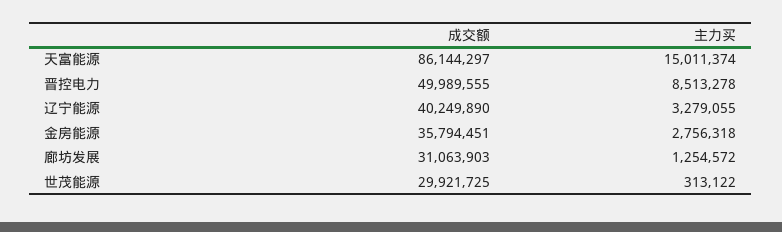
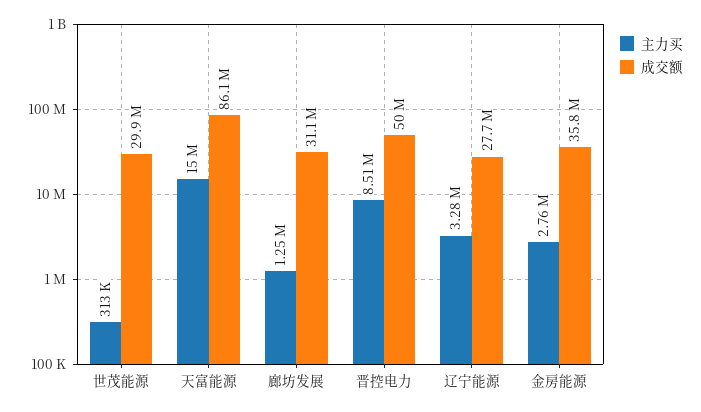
  {
    "成交额": {
      "天富能源": 86144297,
      "晋控电力": 49989555,
-     "辽宁能源": 40249890,
+     "辽宁能源": 27700000,
      "金房能源": 35794451,
      "廊坊发展": 31063903,
      "世茂能源": 29921725
    },
    "主力买": {
      "天富能源": 15011374,
      "晋控电力": 8513278,
      "辽宁能源": 3279055,
      "金房能源": 2756318,
      "廊坊发展": 1254572,
      "世茂能源": 313122
    }
  }

